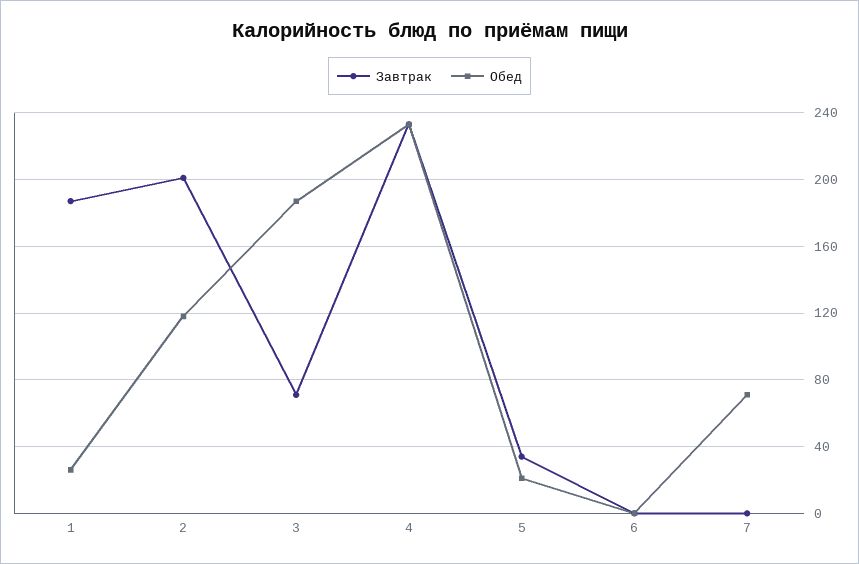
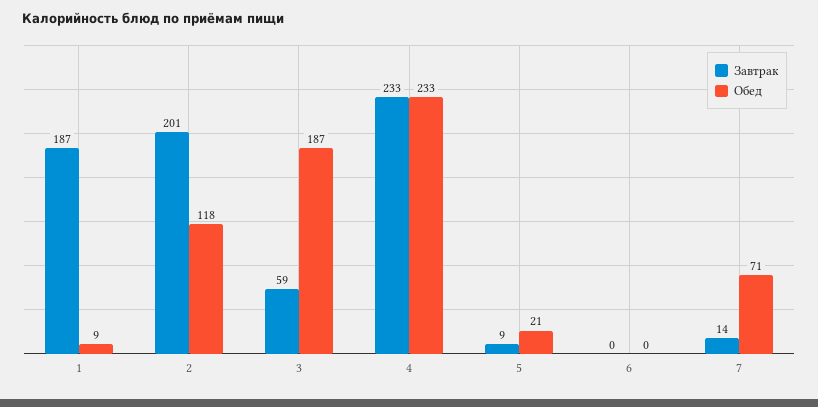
  {
    "Завтрак": {
      "1": 187,
      "2": 201,
-     "3": 70,
+     "3": 59,
      "4": 233,
-     "5": 35,
+     "5": 9,
      "6": 0,
-     "7": 0
+     "7": 14
    },
    "Обед": {
-     "1": 25,
+     "1": 9,
      "2": 118,
      "3": 187,
      "4": 233,
      "5": 21,
      "6": 0,
      "7": 71
    }
  }

